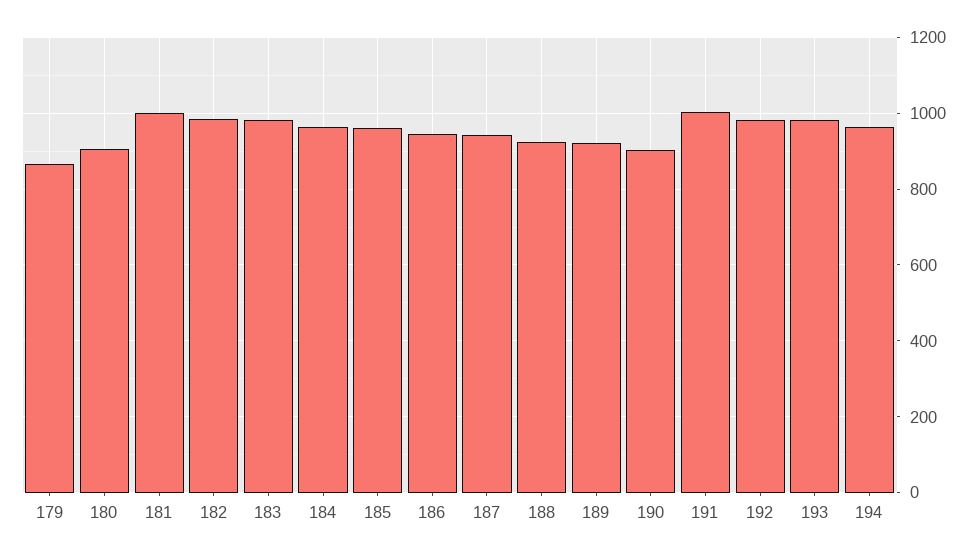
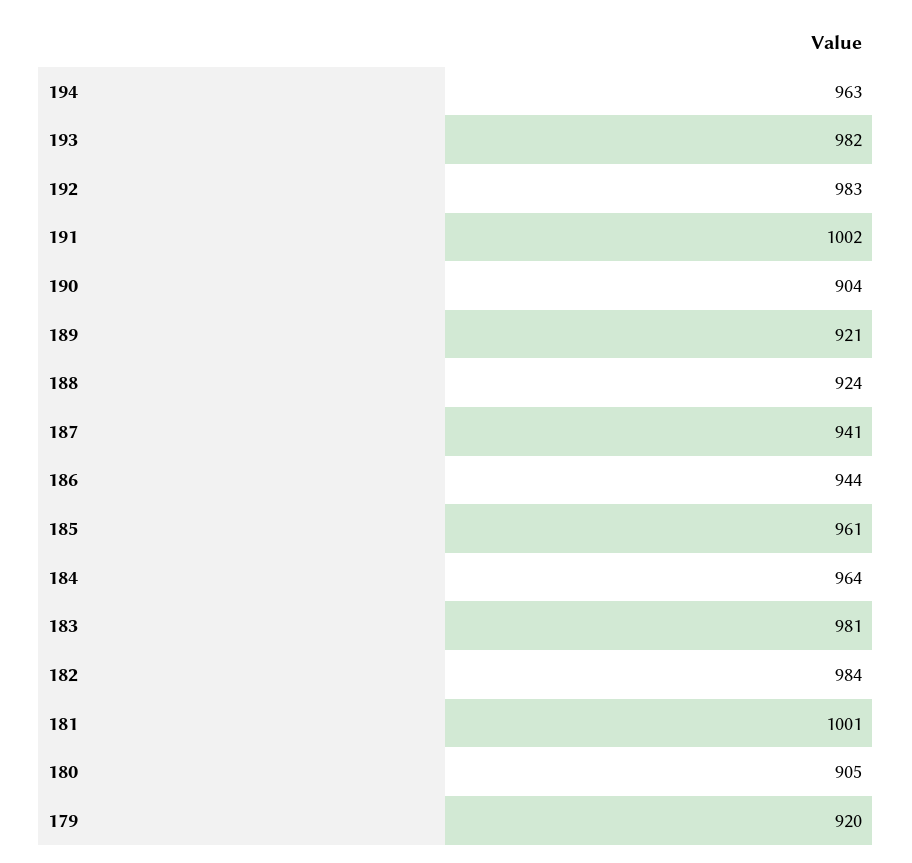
  {
-   "179": 860,
+   "179": 920,
    "180": 905,
    "181": 1001,
    "182": 984,
    "183": 981,
    "184": 964,
    "185": 961,
    "186": 944,
    "187": 941,
    "188": 924,
    "189": 921,
    "190": 904,
    "191": 1002,
    "192": 983,
    "193": 982,
    "194": 963
  }

